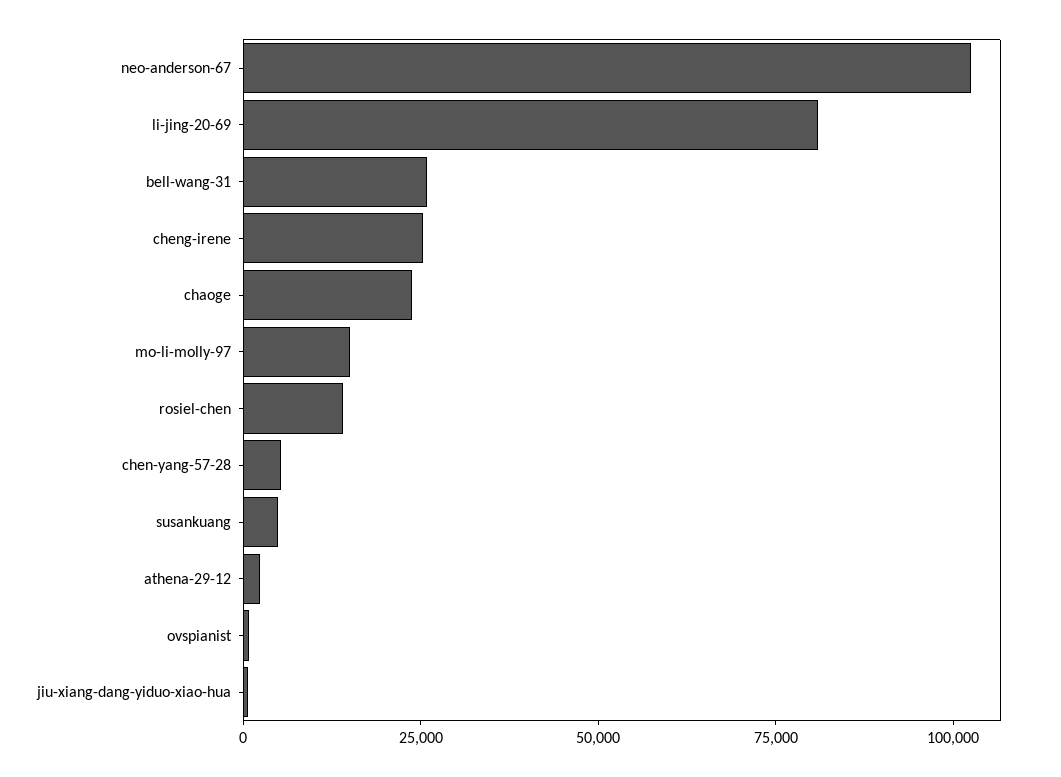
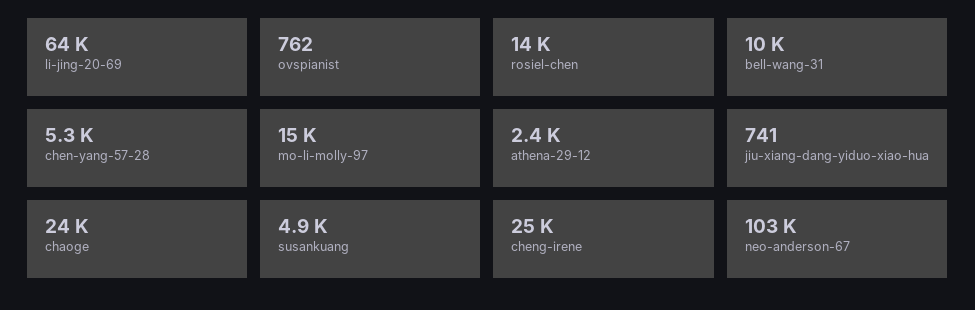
  {
    "neo-anderson-67": 103000,
-   "li-jing-20-69": 80000,
+   "li-jing-20-69": 64000,
-   "bell-wang-31": 25000,
+   "bell-wang-31": 10000,
    "cheng-irene": 25000,
    "chaoge": 24000,
    "mo-li-molly-97": 15000,
    "rosiel-chen": 14000,
    "chen-yang-57-28": 5300,
    "susankuang": 4900,
    "athena-29-12": 2400,
    "ovspianist": 762,
    "jiu-xiang-dang-yiduo-xiao-hua": 741
  }

